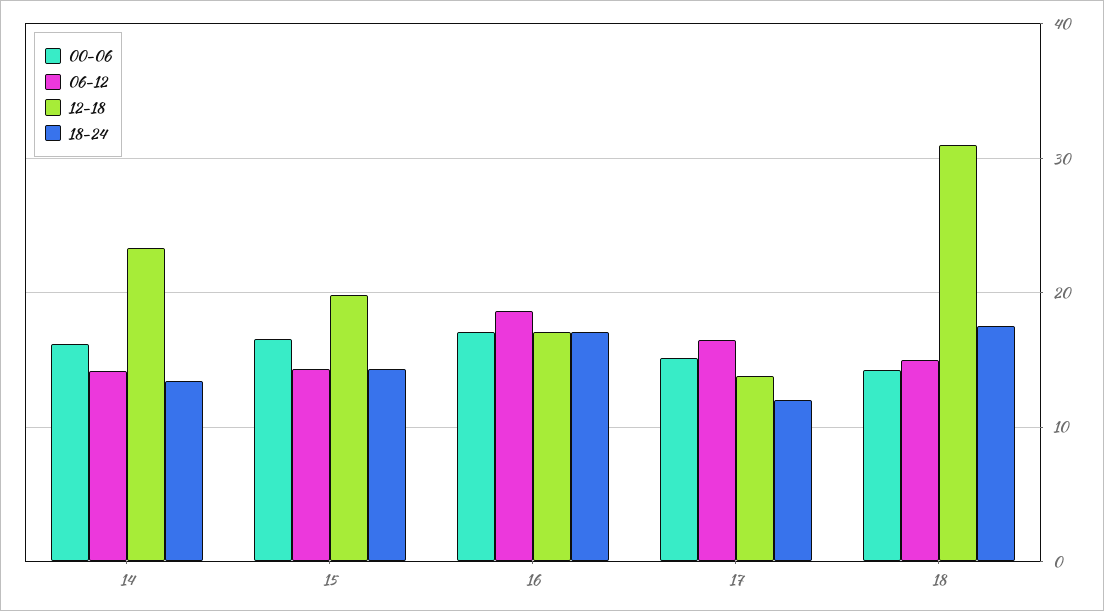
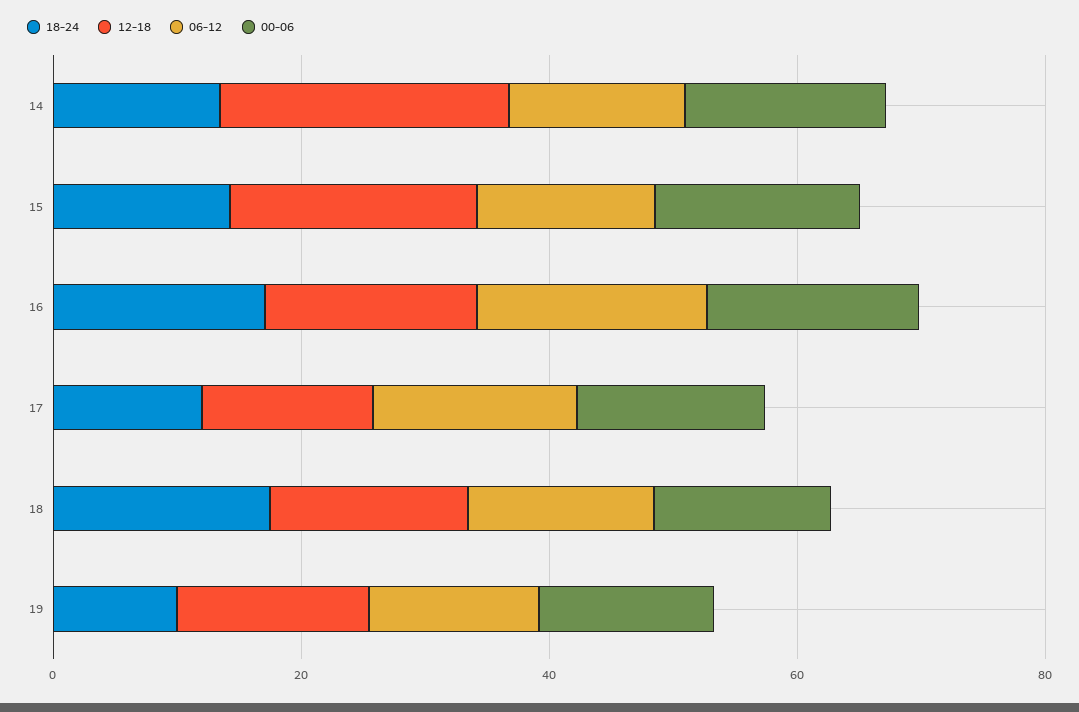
  {
    "00-06": {
      "14": 16,
      "15": 17,
      "16": 17,
      "17": 15,
-     "18": 14
+     "18": 14,
+     "19": 15
    },
    "06-12": {
      "14": 14,
      "15": 14,
      "16": 19,
      "17": 16,
-     "18": 15
+     "18": 15,
+     "19": 15
    },
    "12-18": {
      "14": 23,
      "15": 20,
      "16": 17,
      "17": 14,
-     "18": 31
+     "18": 15,
+     "19": 15
    },
    "18-24": {
      "14": 13,
      "15": 14,
      "16": 17,
      "17": 12,
-     "18": 17
+     "18": 17,
+     "19": 10
    }
  }

